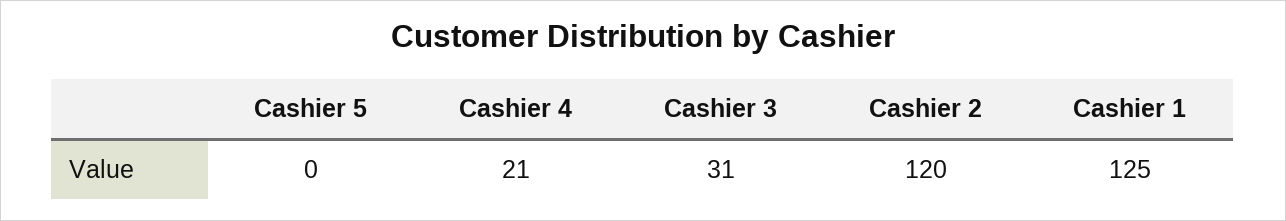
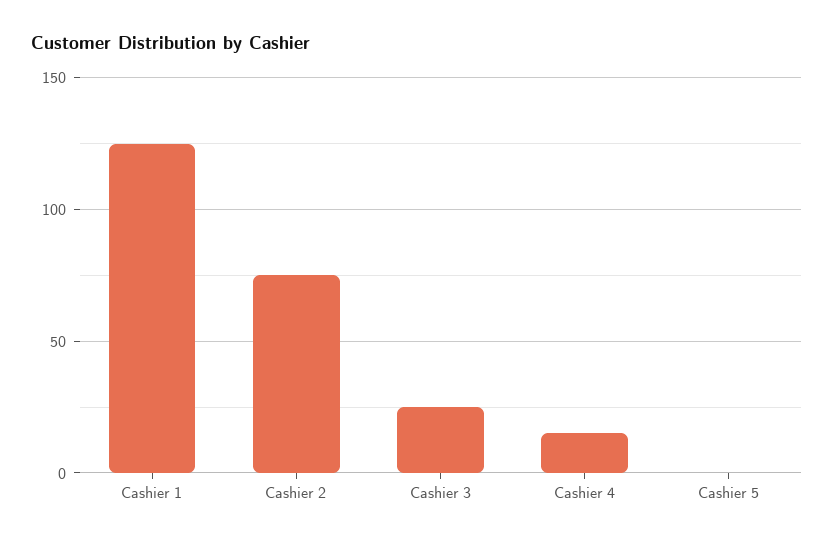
  {
    "Cashier 5": 0,
-   "Cashier 4": 21,
+   "Cashier 4": 15,
-   "Cashier 3": 31,
+   "Cashier 3": 25,
-   "Cashier 2": 120,
+   "Cashier 2": 75,
    "Cashier 1": 125
  }

